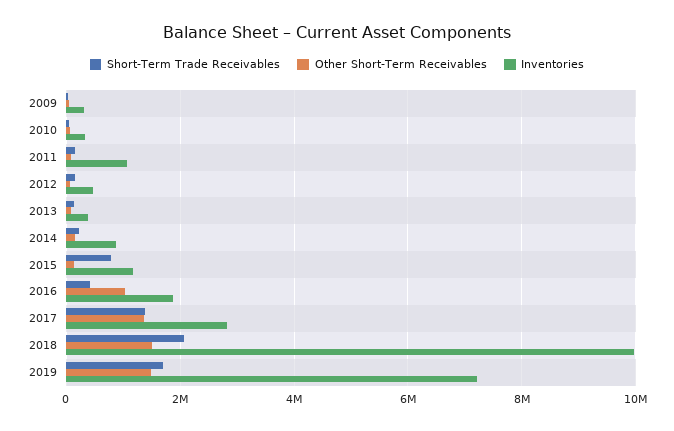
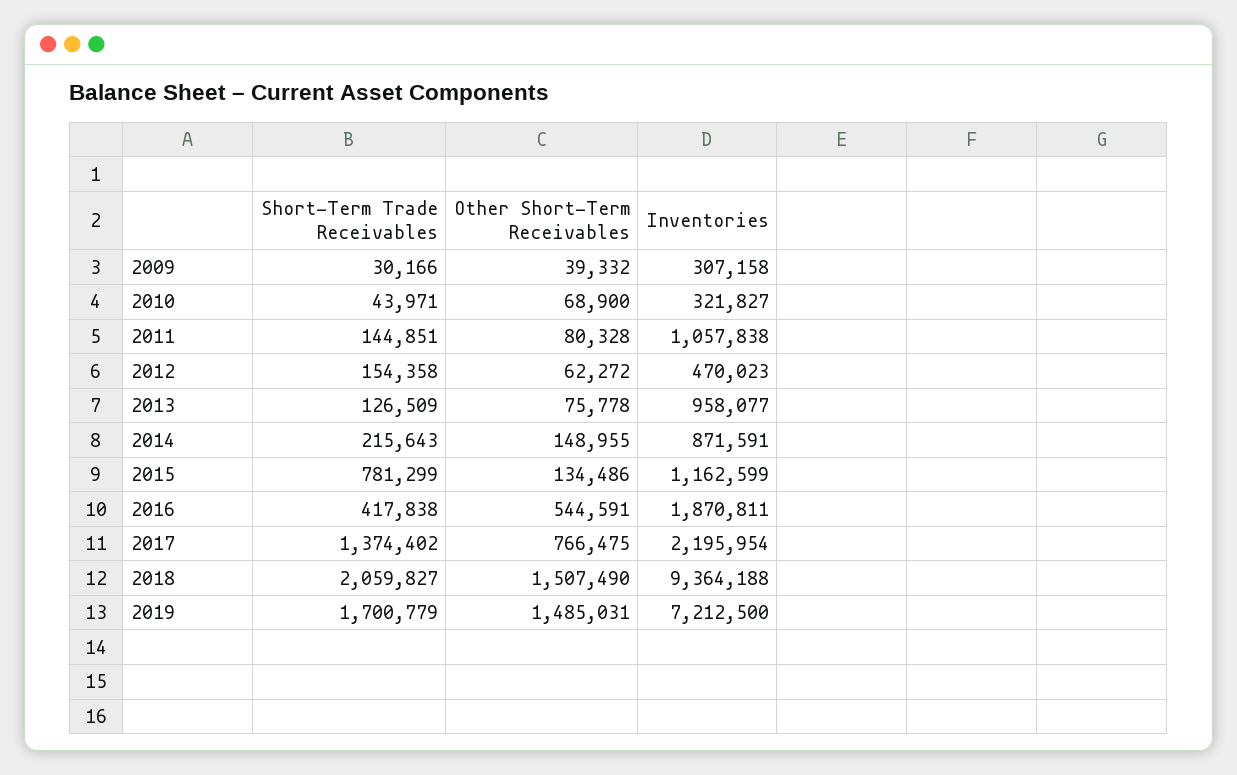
  {
    "Short-Term Trade Receivables": {
      "2009": 30166,
      "2010": 43971,
      "2011": 144851,
      "2012": 154358,
      "2013": 126509,
      "2014": 215643,
      "2015": 781299,
      "2016": 417838,
      "2017": 1374402,
      "2018": 2059827,
      "2019": 1700779
    },
    "Other Short-Term Receivables": {
      "2009": 39332,
      "2010": 68900,
      "2011": 80328,
      "2012": 62272,
      "2013": 75778,
      "2014": 148955,
      "2015": 134486,
-     "2016": 1000000,
+     "2016": 544591,
-     "2017": 1400000,
+     "2017": 766475,
      "2018": 1507490,
      "2019": 1485031
    },
    "Inventories": {
      "2009": 307158,
      "2010": 321827,
      "2011": 1057838,
      "2012": 470023,
-     "2013": 400000,
+     "2013": 958077,
      "2014": 871591,
      "2015": 1162599,
      "2016": 1870811,
-     "2017": 2800000,
+     "2017": 2195954,
-     "2018": 10000000,
+     "2018": 9364188,
      "2019": 7212500
    }
  }

